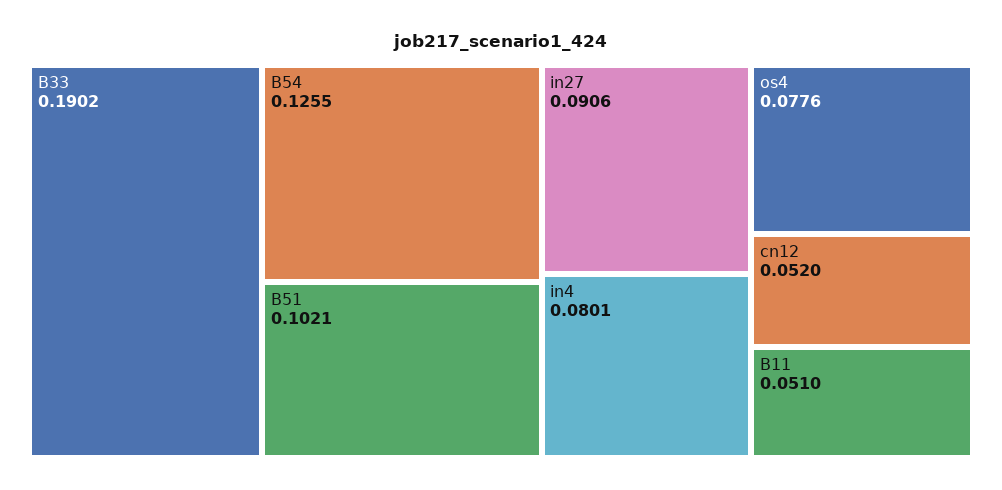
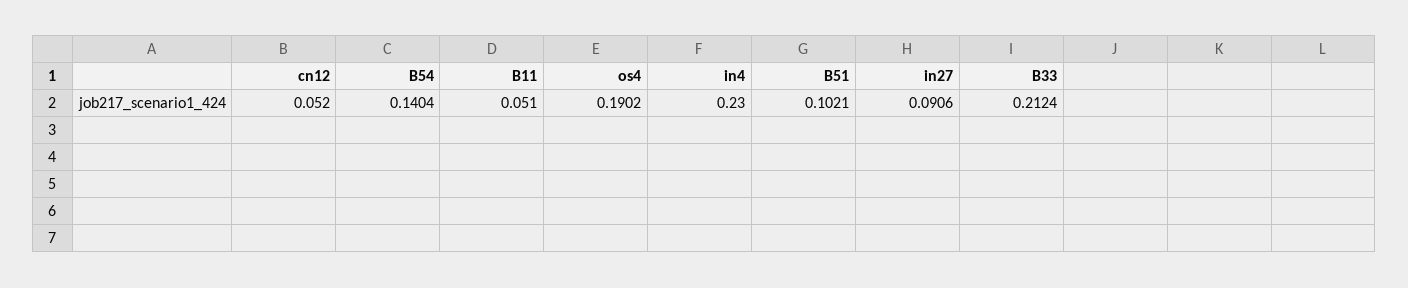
  {
-   "B33": 0.1902,
+   "B33": 0.2124,
-   "B54": 0.1255,
+   "B54": 0.1404,
    "B51": 0.1021,
    "in27": 0.0906,
-   "in4": 0.0801,
+   "in4": 0.23,
-   "os4": 0.0776,
+   "os4": 0.1902,
    "cn12": 0.052,
    "B11": 0.051
  }

